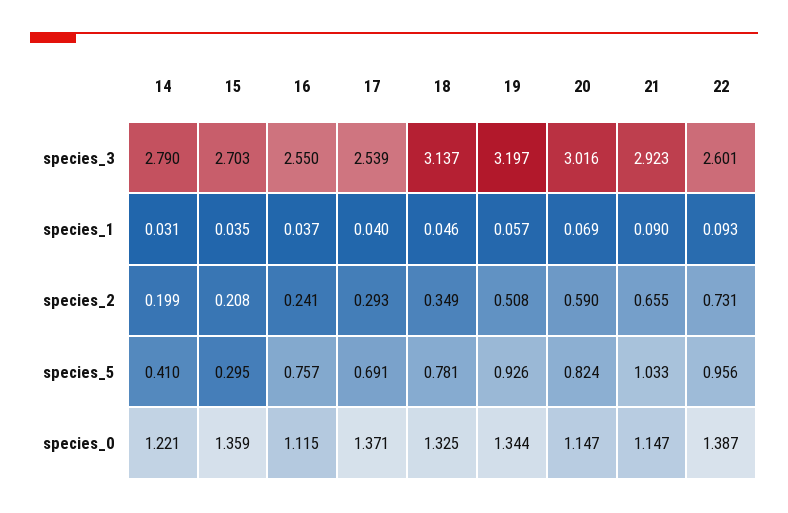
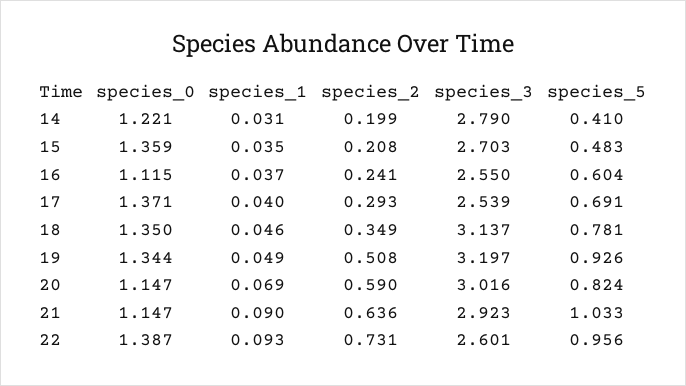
  {
    "14": {
      "species_3": 2.79,
      "species_1": 0.031,
      "species_2": 0.199,
      "species_5": 0.41,
      "species_0": 1.221
    },
    "15": {
      "species_3": 2.703,
      "species_1": 0.035,
      "species_2": 0.208,
-     "species_5": 0.295,
+     "species_5": 0.483,
      "species_0": 1.359
    },
    "16": {
      "species_3": 2.55,
      "species_1": 0.037,
      "species_2": 0.241,
-     "species_5": 0.757,
+     "species_5": 0.604,
      "species_0": 1.115
    },
    "17": {
      "species_3": 2.539,
      "species_1": 0.04,
      "species_2": 0.293,
      "species_5": 0.691,
      "species_0": 1.371
    },
    "18": {
      "species_3": 3.137,
      "species_1": 0.046,
      "species_2": 0.349,
      "species_5": 0.781,
-     "species_0": 1.325
+     "species_0": 1.35
    },
    "19": {
      "species_3": 3.197,
-     "species_1": 0.057,
+     "species_1": 0.049,
      "species_2": 0.508,
      "species_5": 0.926,
      "species_0": 1.344
    },
    "20": {
      "species_3": 3.016,
      "species_1": 0.069,
      "species_2": 0.59,
      "species_5": 0.824,
      "species_0": 1.147
    },
    "21": {
      "species_3": 2.923,
      "species_1": 0.09,
-     "species_2": 0.655,
+     "species_2": 0.636,
      "species_5": 1.033,
      "species_0": 1.147
    },
    "22": {
      "species_3": 2.601,
      "species_1": 0.093,
      "species_2": 0.731,
      "species_5": 0.956,
      "species_0": 1.387
    }
  }

